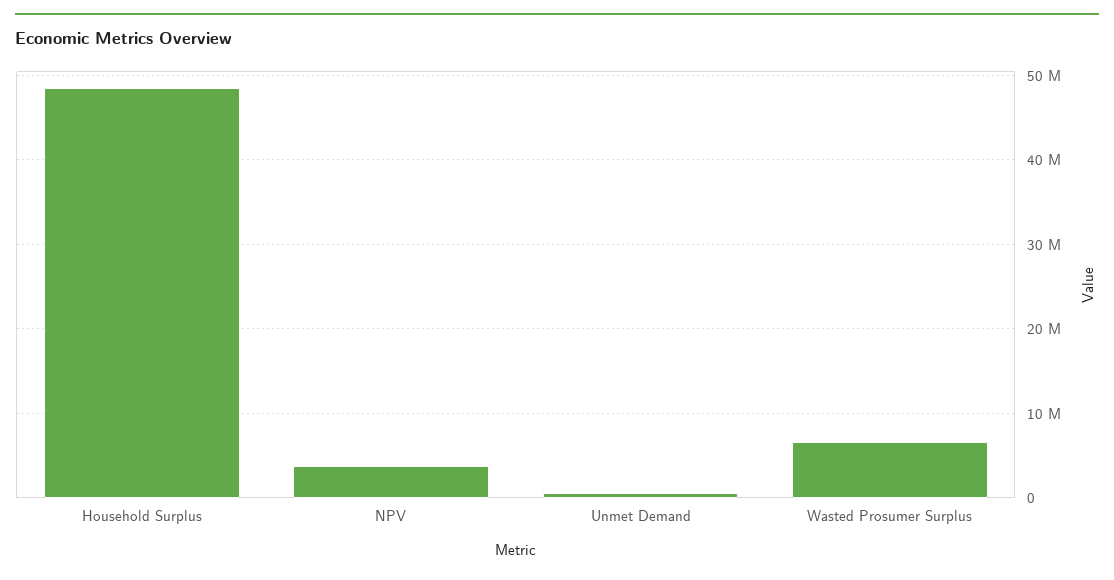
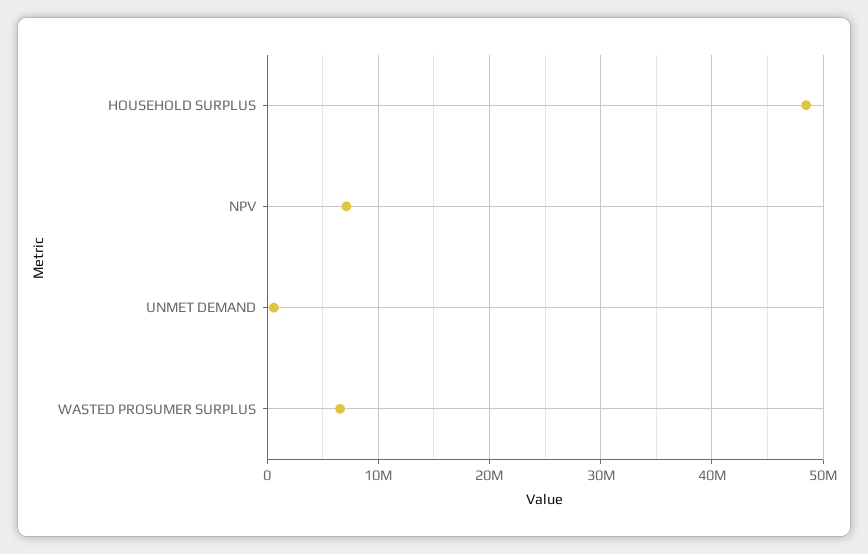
  {
    "Household Surplus": 48000000,
-   "NPV": 4000000,
+   "NPV": 7000000,
    "Unmet Demand": 1000000,
    "Wasted Prosumer Surplus": 7000000
  }

